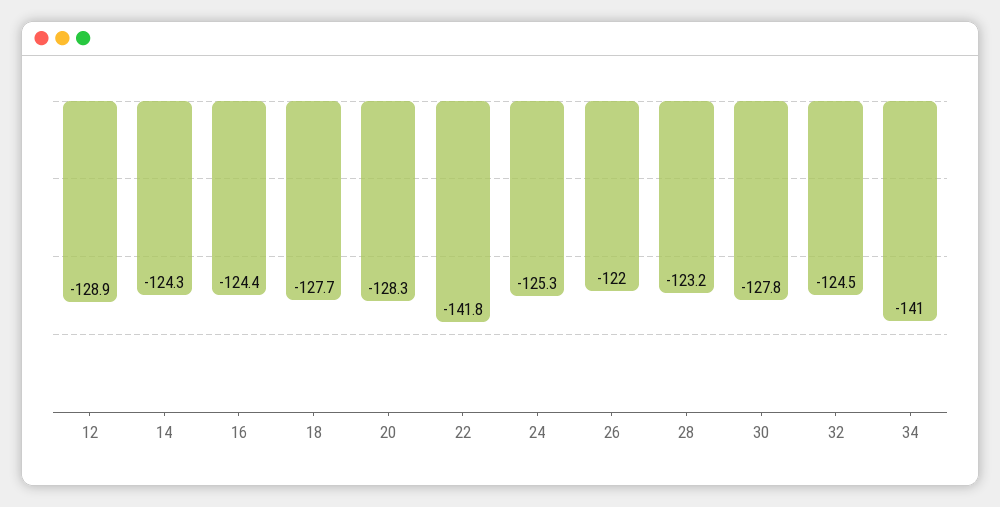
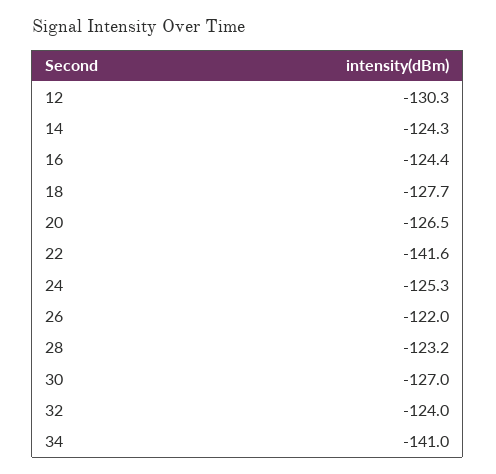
  {
-   "12": -128.9,
+   "12": -130.3,
    "14": -124.3,
    "16": -124.4,
    "18": -127.7,
-   "20": -128.3,
+   "20": -126.5,
-   "22": -141.8,
+   "22": -141.6,
    "24": -125.3,
    "26": -122,
    "28": -123.2,
-   "30": -127.8,
+   "30": -127,
-   "32": -124.5,
+   "32": -124,
    "34": -141
  }

